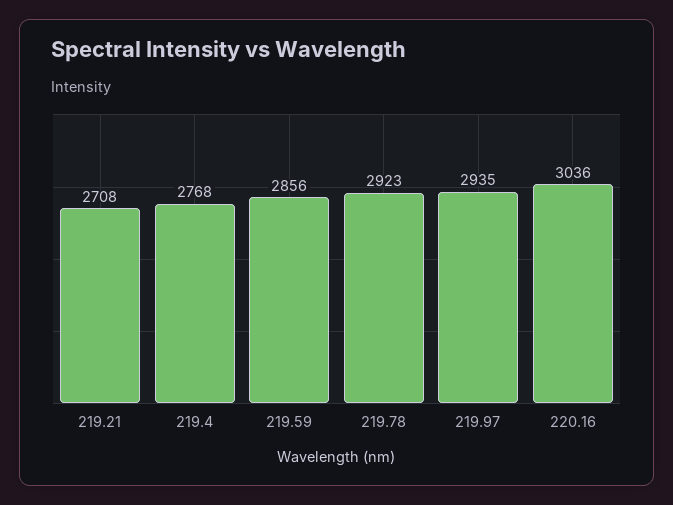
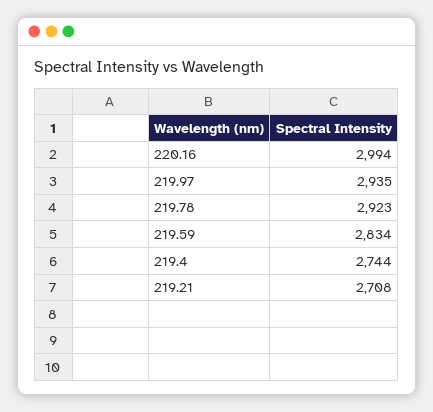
  {
    "219.21": 2708,
-   "219.4": 2768,
+   "219.4": 2744,
-   "219.59": 2856,
+   "219.59": 2834,
    "219.78": 2923,
    "219.97": 2935,
-   "220.16": 3036
+   "220.16": 2994
  }

